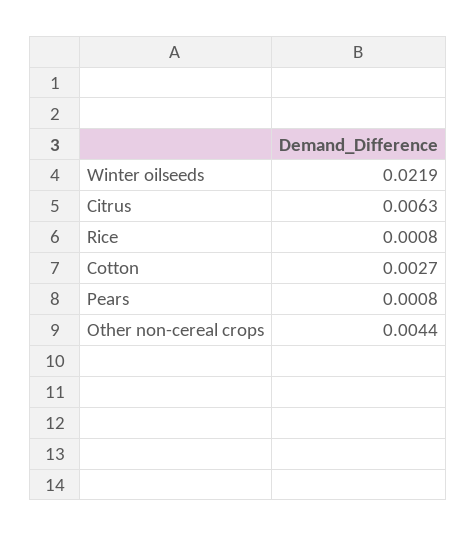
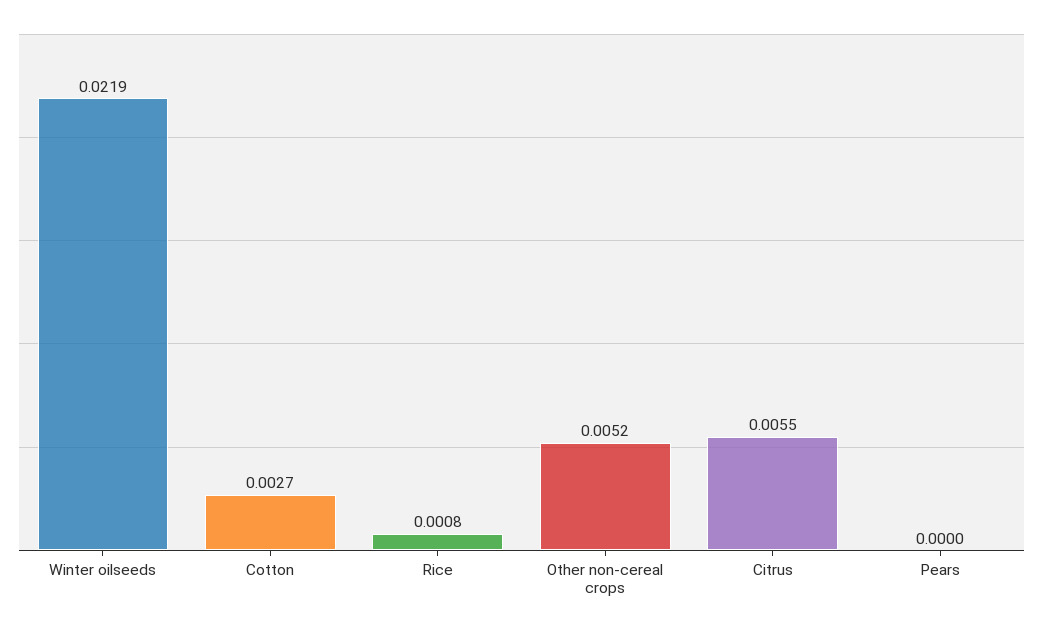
  {
    "Winter oilseeds": 0.0219,
-   "Citrus": 0.0063,
+   "Citrus": 0.0055,
    "Rice": 0.0008,
    "Cotton": 0.0027,
-   "Pears": 0.0008,
+   "Pears": 0,
-   "Other non-cereal crops": 0.0044
+   "Other non-cereal crops": 0.0052
  }

